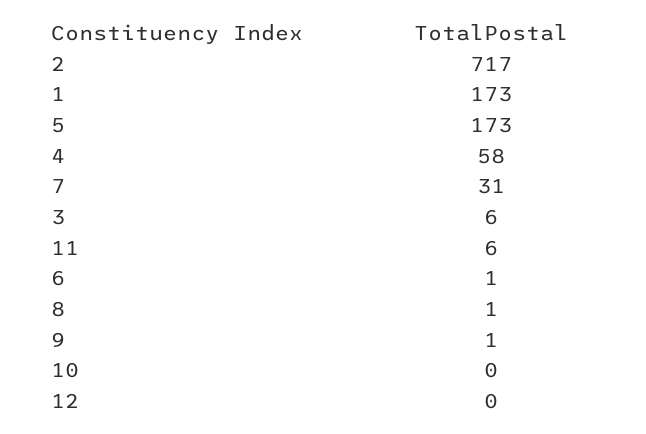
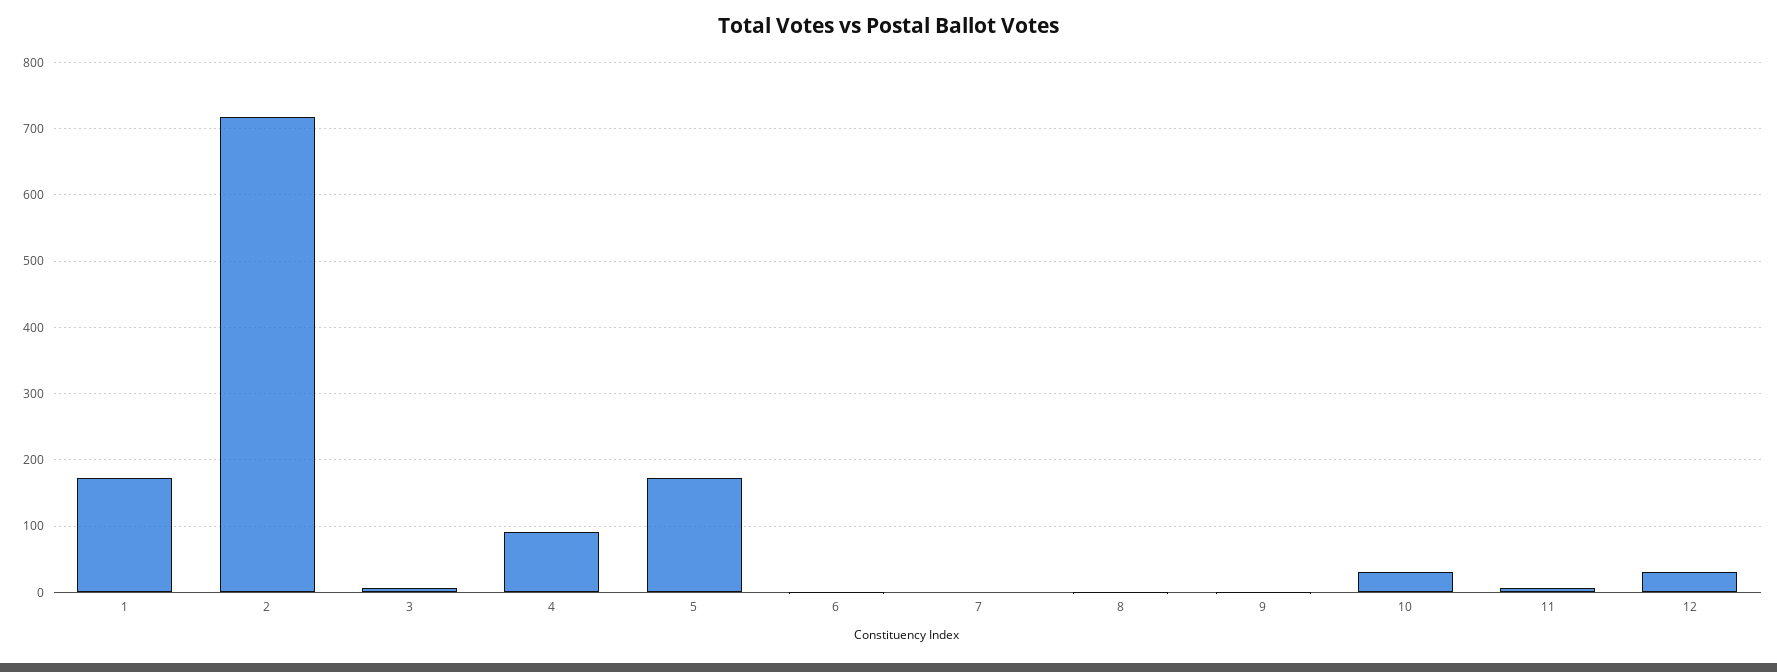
  {
    "2": 717,
    "1": 173,
    "5": 173,
-   "4": 58,
+   "4": 90,
-   "7": 31,
+   "7": 0,
    "3": 6,
    "11": 6,
    "6": 1,
    "8": 1,
    "9": 1,
-   "10": 0,
+   "10": 30,
-   "12": 0
+   "12": 30
  }

